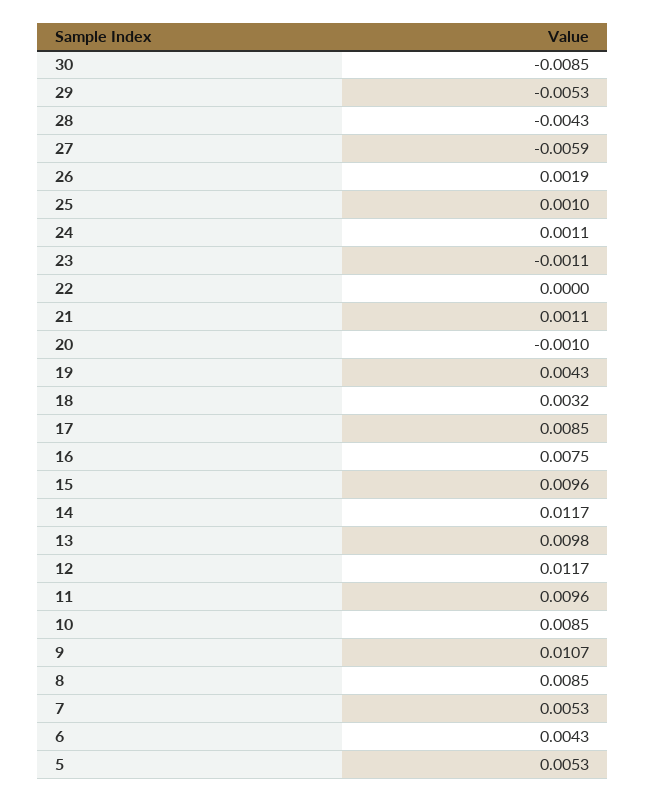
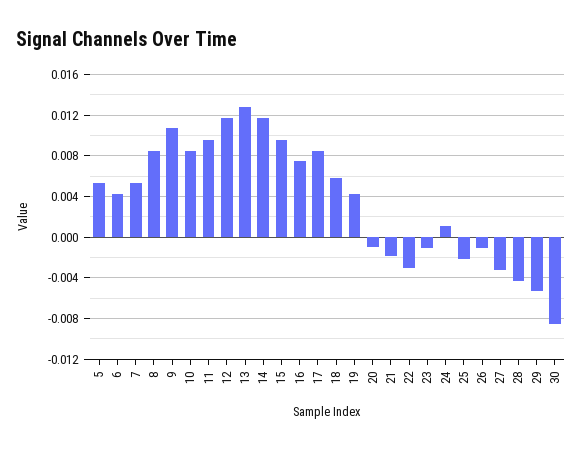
  {
    "30": -0.0085,
    "29": -0.0053,
    "28": -0.0043,
-   "27": -0.0059,
+   "27": -0.003,
-   "26": 0.0019,
+   "26": -0.001,
-   "25": 0.001,
+   "25": -0.002,
    "24": 0.0011,
    "23": -0.0011,
-   "22": 0,
+   "22": -0.003,
-   "21": 0.0011,
+   "21": -0.002,
    "20": -0.001,
    "19": 0.0043,
-   "18": 0.0032,
+   "18": 0.006,
    "17": 0.0085,
    "16": 0.0075,
    "15": 0.0096,
    "14": 0.0117,
-   "13": 0.0098,
+   "13": 0.013,
    "12": 0.0117,
    "11": 0.0096,
    "10": 0.0085,
    "9": 0.0107,
    "8": 0.0085,
    "7": 0.0053,
    "6": 0.0043,
    "5": 0.0053
  }

